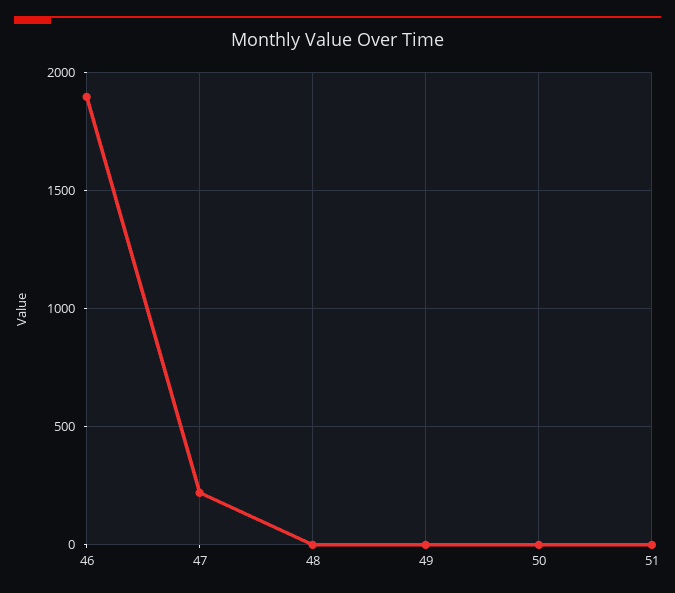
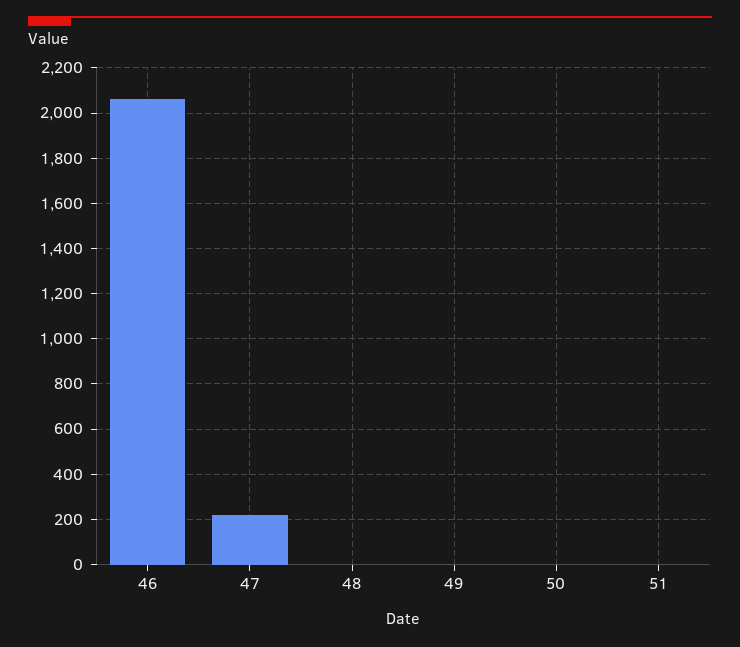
  {
-   "46": 1900,
+   "46": 2050,
    "47": 200,
    "48": 0,
    "49": 0,
    "50": 0,
    "51": 0
  }

